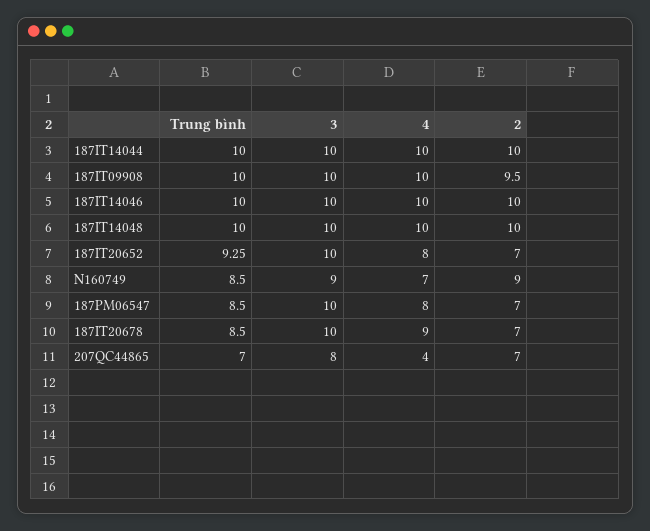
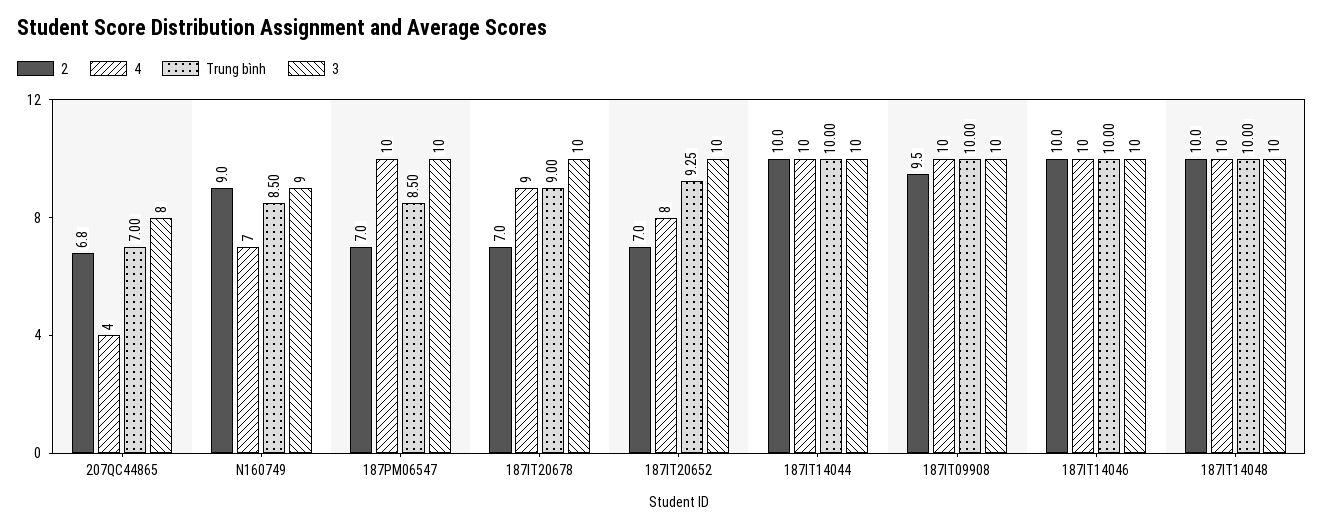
  {
    "Trung bình": {
      "187IT14044": 10,
      "187IT09908": 10,
      "187IT14046": 10,
      "187IT14048": 10,
      "187IT20652": 9.25,
      "N160749": 8.5,
      "187PM06547": 8.5,
-     "187IT20678": 8.5,
+     "187IT20678": 9,
      "207QC44865": 7
    },
    "3": {
      "187IT14044": 10,
      "187IT09908": 10,
      "187IT14046": 10,
      "187IT14048": 10,
      "187IT20652": 10,
      "N160749": 9,
      "187PM06547": 10,
      "187IT20678": 10,
      "207QC44865": 8
    },
    "4": {
      "187IT14044": 10,
      "187IT09908": 10,
      "187IT14046": 10,
      "187IT14048": 10,
      "187IT20652": 8,
      "N160749": 7,
-     "187PM06547": 8,
+     "187PM06547": 10,
      "187IT20678": 9,
      "207QC44865": 4
    },
    "2": {
      "187IT14044": 10,
      "187IT09908": 9.5,
      "187IT14046": 10,
      "187IT14048": 10,
      "187IT20652": 7,
      "N160749": 9,
      "187PM06547": 7,
      "187IT20678": 7,
-     "207QC44865": 7
+     "207QC44865": 6.8
    }
  }

